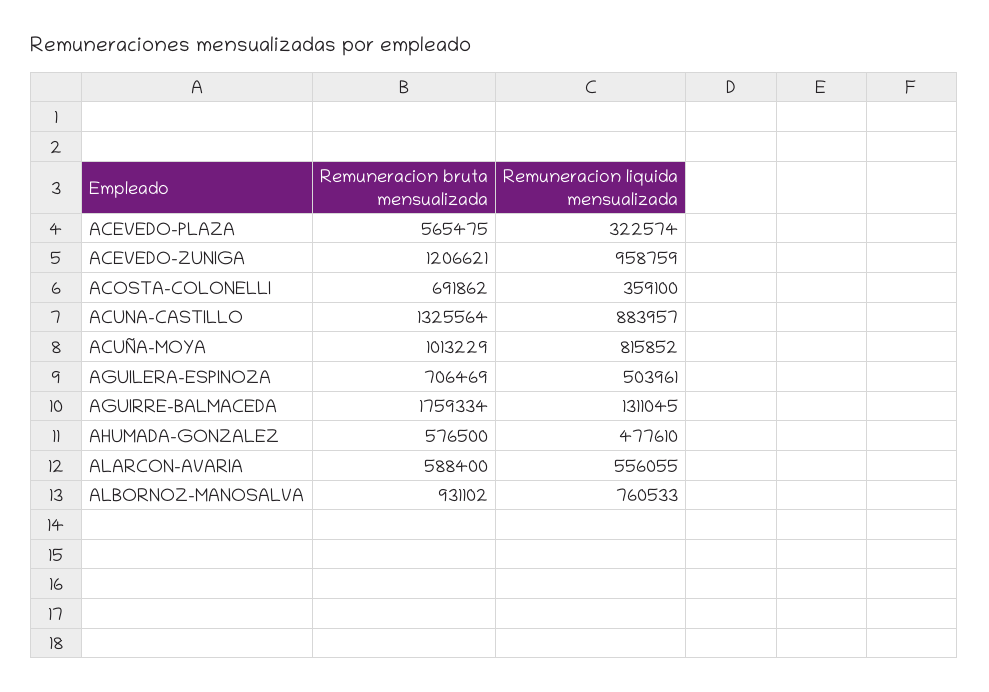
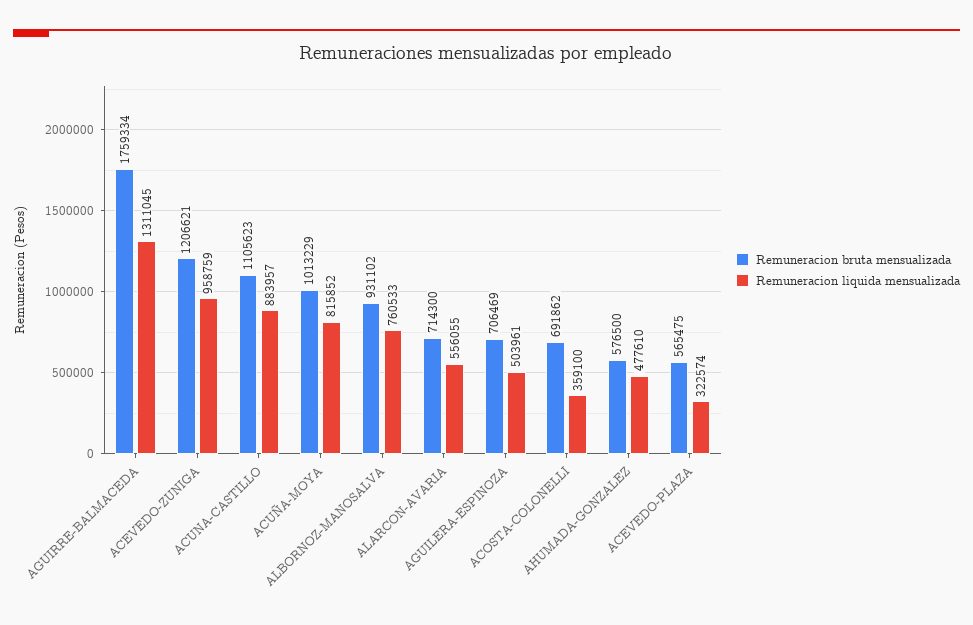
  {
    "Remuneracion bruta mensualizada": {
      "ACEVEDO-PLAZA": 565475,
      "ACEVEDO-ZUNIGA": 1206621,
      "ACOSTA-COLONELLI": 691862,
-     "ACUNA-CASTILLO": 1325564,
+     "ACUNA-CASTILLO": 1105623,
      "ACUÑA-MOYA": 1013229,
      "AGUILERA-ESPINOZA": 706469,
      "AGUIRRE-BALMACEDA": 1759334,
      "AHUMADA-GONZALEZ": 576500,
-     "ALARCON-AVARIA": 588400,
+     "ALARCON-AVARIA": 714300,
      "ALBORNOZ-MANOSALVA": 931102
    },
    "Remuneracion liquida mensualizada": {
      "ACEVEDO-PLAZA": 322574,
      "ACEVEDO-ZUNIGA": 958759,
      "ACOSTA-COLONELLI": 359100,
      "ACUNA-CASTILLO": 883957,
      "ACUÑA-MOYA": 815852,
      "AGUILERA-ESPINOZA": 503961,
      "AGUIRRE-BALMACEDA": 1311045,
      "AHUMADA-GONZALEZ": 477610,
      "ALARCON-AVARIA": 556055,
      "ALBORNOZ-MANOSALVA": 760533
    }
  }

